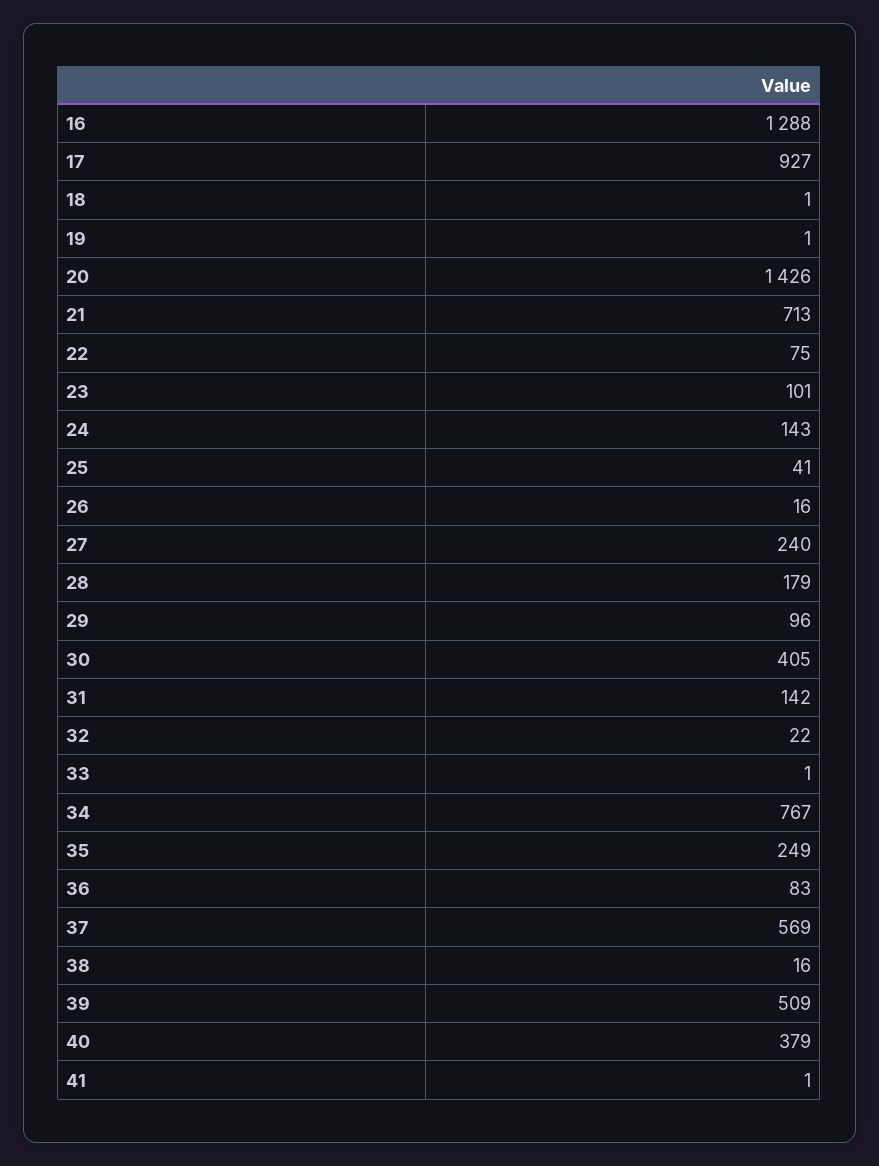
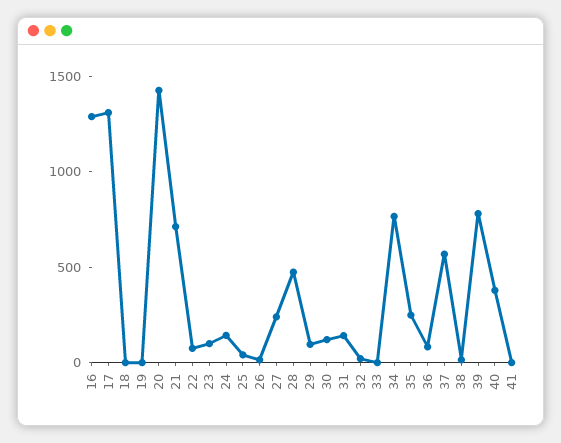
  {
    "16": 1288,
-   "17": 927,
+   "17": 1300,
    "18": 1,
    "19": 1,
    "20": 1426,
    "21": 713,
    "22": 75,
    "23": 101,
    "24": 143,
    "25": 41,
    "26": 16,
    "27": 240,
-   "28": 179,
+   "28": 500,
    "29": 96,
-   "30": 405,
+   "30": 100,
    "31": 142,
    "32": 22,
    "33": 1,
    "34": 767,
    "35": 249,
    "36": 83,
    "37": 569,
    "38": 16,
-   "39": 509,
+   "39": 800,
    "40": 379,
    "41": 1
  }

